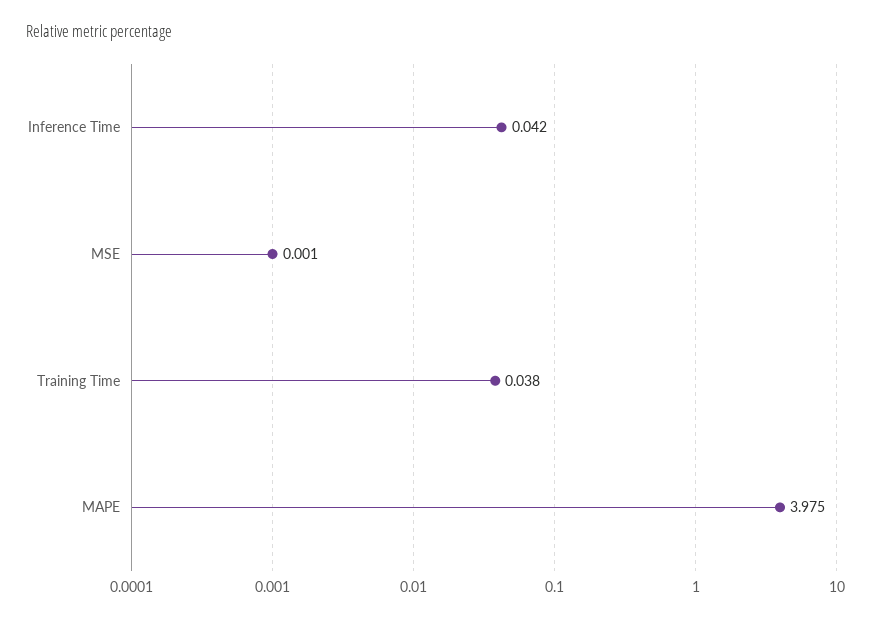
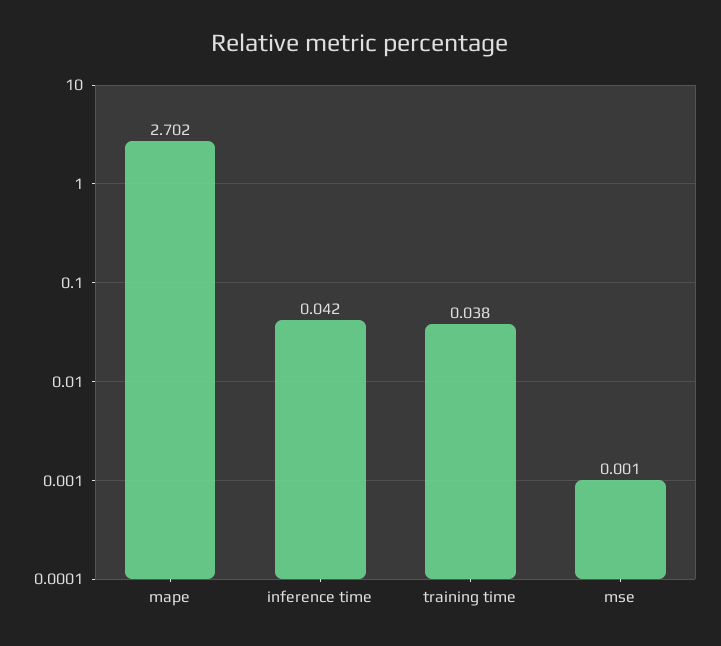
  {
    "Inference Time": 0.042,
    "MSE": 0.001,
    "Training Time": 0.038,
-   "MAPE": 3.975
+   "MAPE": 2.702
  }

